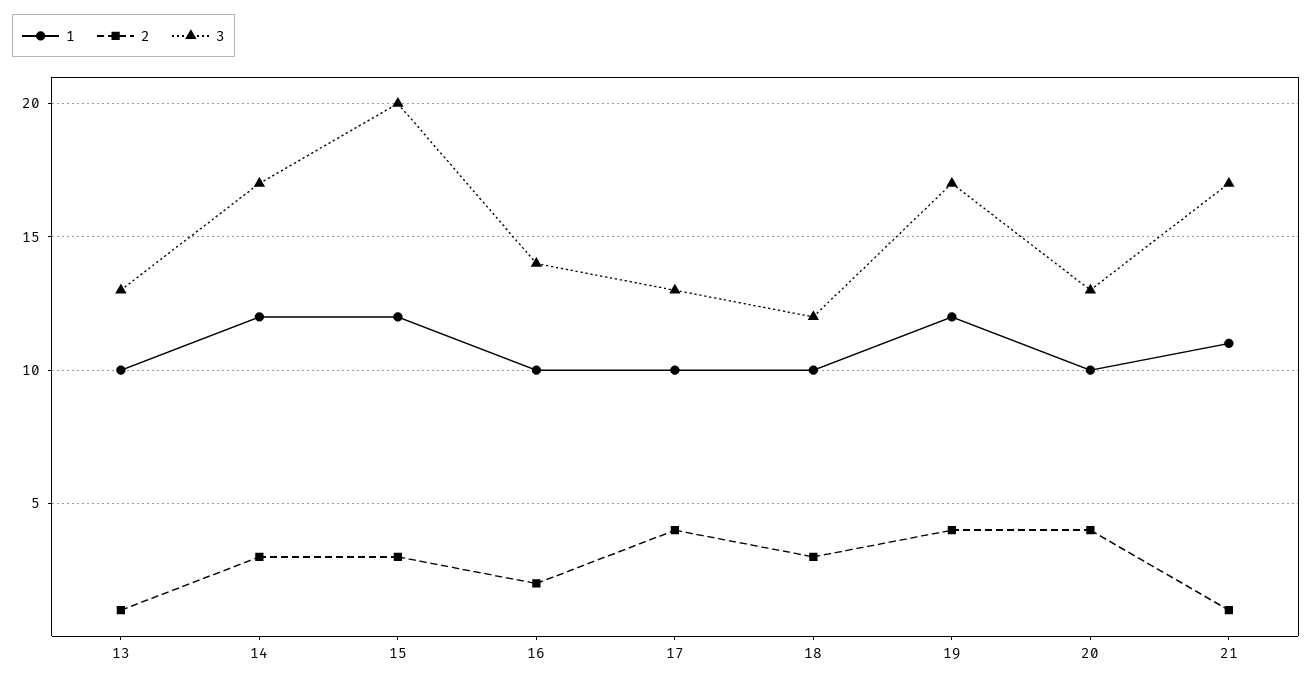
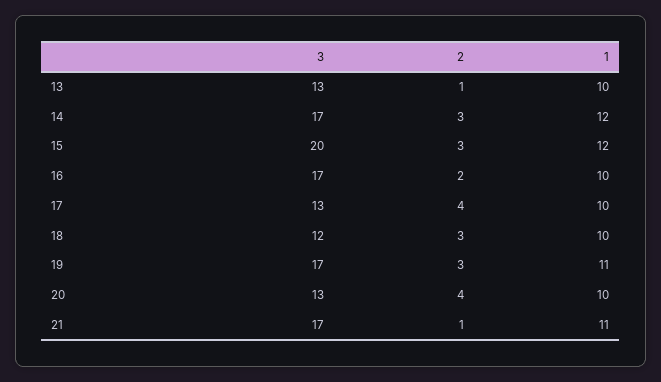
  {
    "1": {
      "13": 10,
      "14": 12,
      "15": 12,
      "16": 10,
      "17": 10,
      "18": 10,
-     "19": 12,
+     "19": 11,
      "20": 10,
      "21": 11
    },
    "2": {
      "13": 1,
      "14": 3,
      "15": 3,
      "16": 2,
      "17": 4,
      "18": 3,
-     "19": 4,
+     "19": 3,
      "20": 4,
      "21": 1
    },
    "3": {
      "13": 13,
      "14": 17,
      "15": 20,
-     "16": 14,
+     "16": 17,
      "17": 13,
      "18": 12,
      "19": 17,
      "20": 13,
      "21": 17
    }
  }

